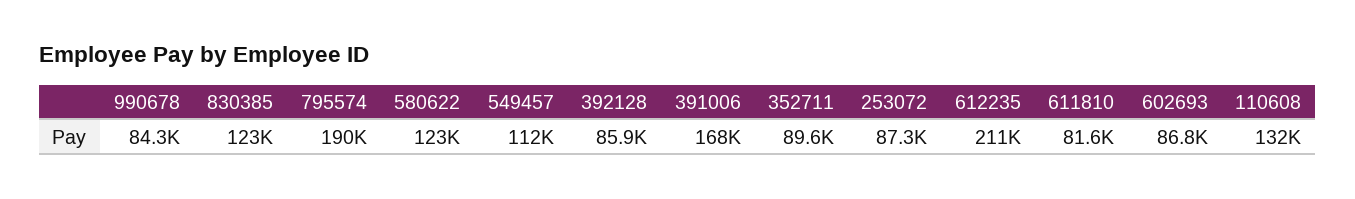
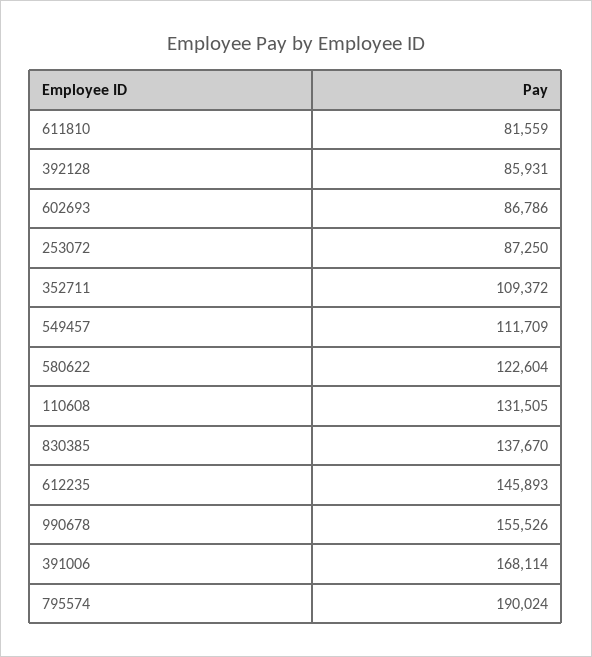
  {
-   "990678": 84300,
+   "990678": 155526,
-   "830385": 123000,
+   "830385": 137670,
    "795574": 190024,
    "580622": 122604,
    "549457": 111709,
    "392128": 85931,
    "391006": 168114,
-   "352711": 89600,
+   "352711": 109372,
    "253072": 87250,
-   "612235": 211000,
+   "612235": 145893,
    "611810": 81559,
    "602693": 86786,
    "110608": 131505
  }

